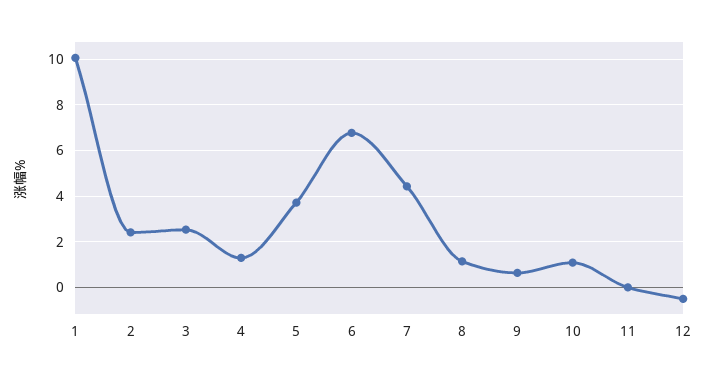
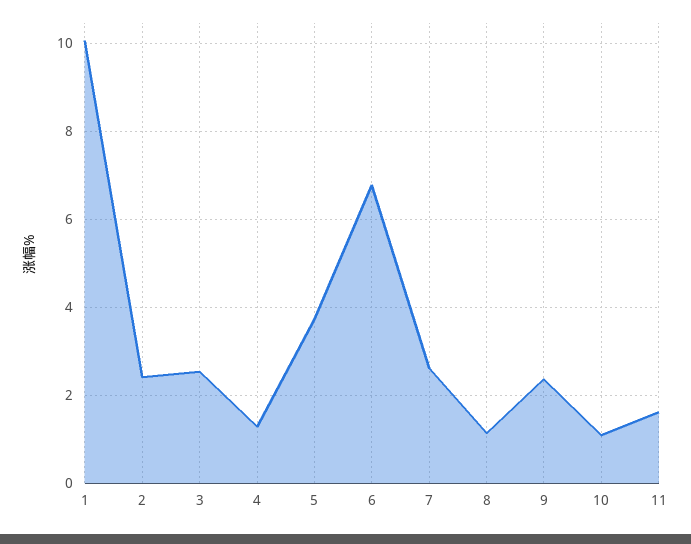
  {
    "1": 10,
    "2": 2.4,
    "3": 2.6,
    "4": 1.2,
    "5": 3.8,
    "6": 6.8,
-   "7": 4.5,
+   "7": 2.6,
    "8": 1.2,
-   "9": 0.5,
+   "9": 2.4,
    "10": 1,
-   "11": 0,
+   "11": 1.6
-   "12": -0.5
  }

